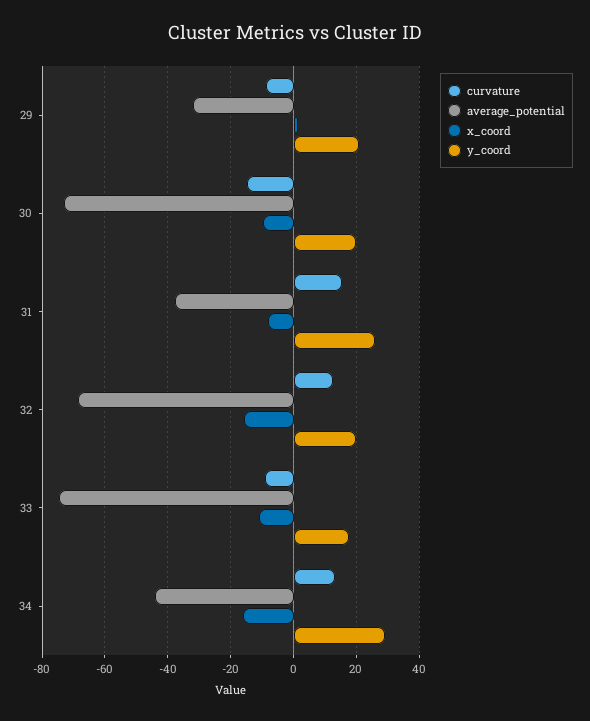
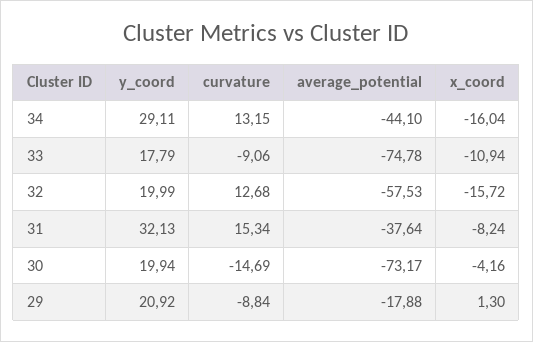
  {
    "curvature": {
      "29": -8.84,
      "30": -14.69,
      "31": 15.34,
      "32": 12.68,
      "33": -9.06,
      "34": 13.15
    },
    "average_potential": {
-     "29": -32,
+     "29": -17.88,
      "30": -73.17,
      "31": -37.64,
-     "32": -68,
+     "32": -57.53,
      "33": -74.78,
      "34": -44.1
    },
    "x_coord": {
      "29": 1.3,
-     "30": -10,
+     "30": -4.16,
      "31": -8.24,
      "32": -15.72,
      "33": -10.94,
      "34": -16.04
    },
    "y_coord": {
      "29": 20.92,
      "30": 19.94,
-     "31": 26,
+     "31": 32.13,
      "32": 19.99,
      "33": 17.79,
      "34": 29.11
    }
  }

